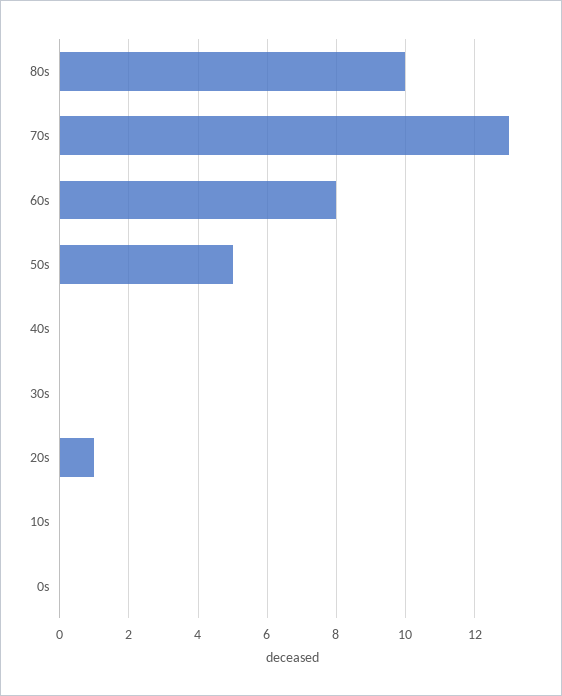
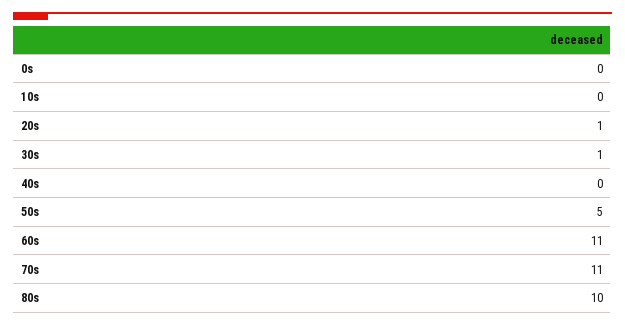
  {
    "80s": 10,
-   "70s": 13,
+   "70s": 11,
-   "60s": 8,
+   "60s": 11,
    "50s": 5,
    "40s": 0,
-   "30s": 0,
+   "30s": 1,
    "20s": 1,
    "10s": 0,
    "0s": 0
  }

